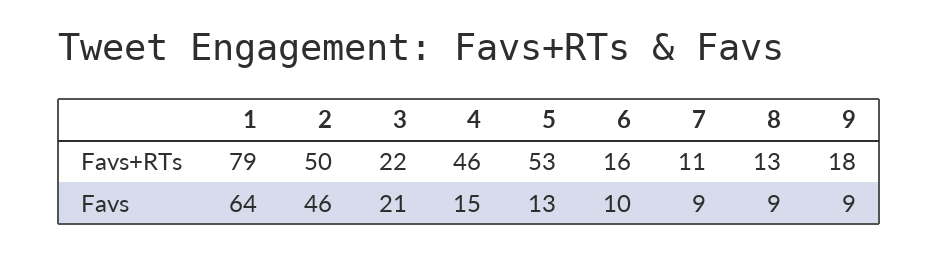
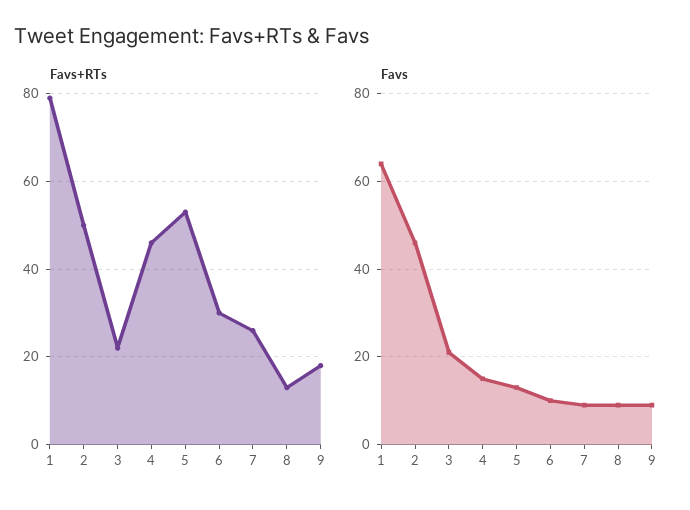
  {
    "Favs+RTs": {
      "1": 79,
      "2": 50,
      "3": 22,
      "4": 46,
      "5": 53,
-     "6": 16,
+     "6": 30,
-     "7": 11,
+     "7": 25,
      "8": 13,
      "9": 18
    },
    "Favs": {
      "1": 64,
      "2": 46,
      "3": 21,
      "4": 15,
      "5": 13,
      "6": 10,
      "7": 9,
      "8": 9,
      "9": 9
    }
  }

